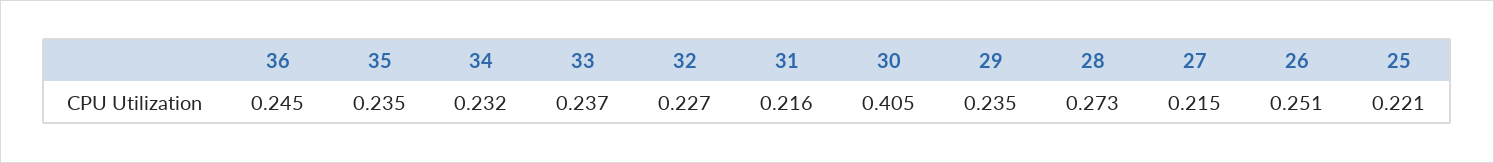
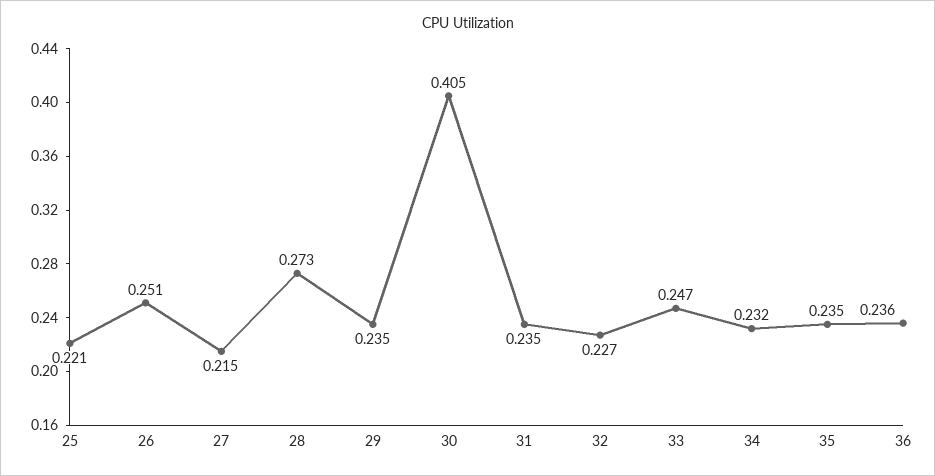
  {
-   "36": 0.245,
+   "36": 0.236,
    "35": 0.235,
    "34": 0.232,
-   "33": 0.237,
+   "33": 0.247,
    "32": 0.227,
-   "31": 0.216,
+   "31": 0.235,
    "30": 0.405,
    "29": 0.235,
    "28": 0.273,
    "27": 0.215,
    "26": 0.251,
    "25": 0.221
  }

